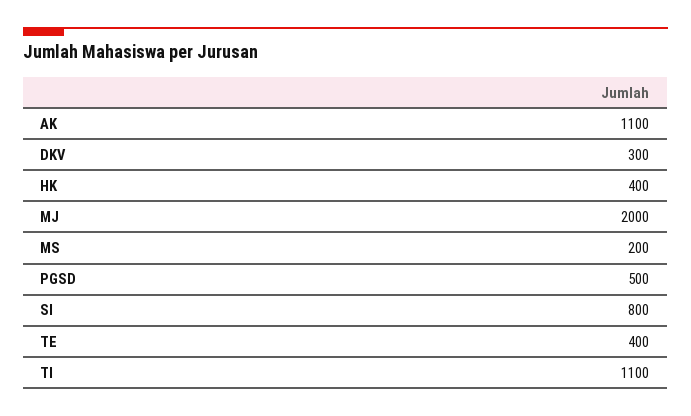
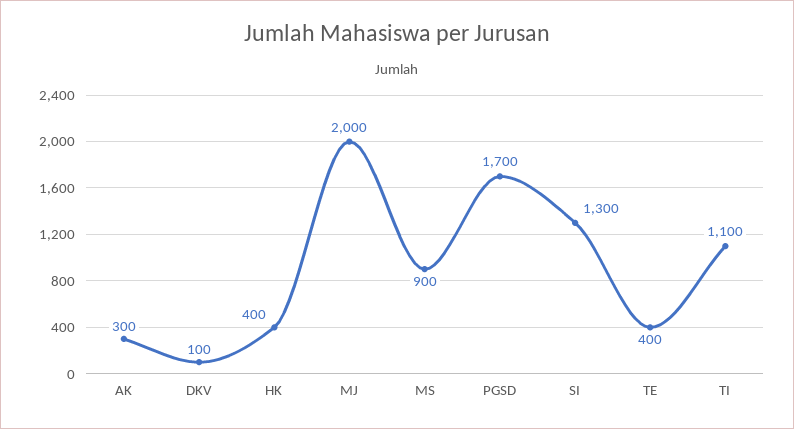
  {
-   "AK": 1100,
+   "AK": 300,
-   "DKV": 300,
+   "DKV": 100,
    "HK": 400,
    "MJ": 2000,
-   "MS": 200,
+   "MS": 900,
-   "PGSD": 500,
+   "PGSD": 1700,
-   "SI": 800,
+   "SI": 1300,
    "TE": 400,
    "TI": 1100
  }

